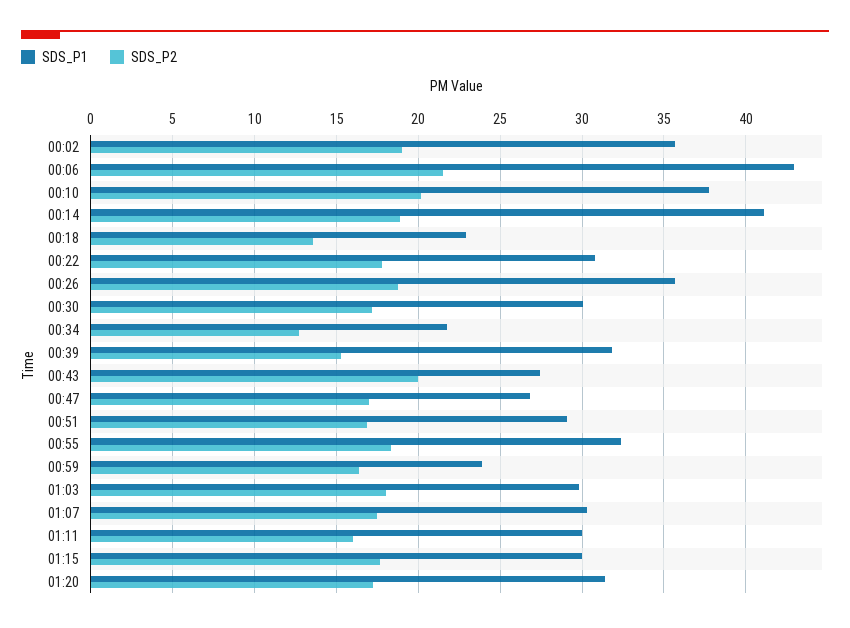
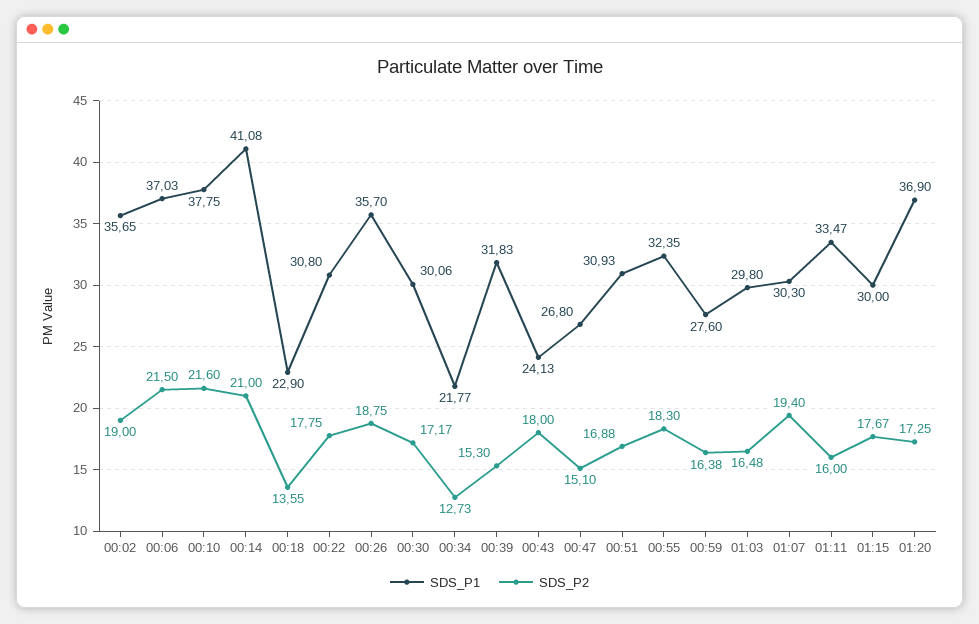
  {
    "SDS_P1": {
      "00:02": 35.65,
-     "00:06": 43,
+     "00:06": 37.03,
      "00:10": 37.75,
      "00:14": 41.08,
      "00:18": 22.9,
      "00:22": 30.8,
      "00:26": 35.7,
      "00:30": 30.06,
      "00:34": 21.77,
      "00:39": 31.83,
-     "00:43": 27.5,
+     "00:43": 24.13,
      "00:47": 26.8,
-     "00:51": 29,
+     "00:51": 30.93,
      "00:55": 32.35,
-     "00:59": 24,
+     "00:59": 27.6,
      "01:03": 29.8,
      "01:07": 30.3,
-     "01:11": 30,
+     "01:11": 33.47,
      "01:15": 30,
-     "01:20": 31.5
+     "01:20": 36.9
    },
    "SDS_P2": {
      "00:02": 19,
      "00:06": 21.5,
-     "00:10": 20,
+     "00:10": 21.6,
-     "00:14": 19,
+     "00:14": 21,
      "00:18": 13.55,
      "00:22": 17.75,
      "00:26": 18.75,
      "00:30": 17.17,
      "00:34": 12.73,
      "00:39": 15.3,
-     "00:43": 20,
+     "00:43": 18,
-     "00:47": 17,
+     "00:47": 15.1,
      "00:51": 16.88,
      "00:55": 18.3,
      "00:59": 16.38,
-     "01:03": 18,
+     "01:03": 16.48,
-     "01:07": 17.5,
+     "01:07": 19.4,
      "01:11": 16,
      "01:15": 17.67,
      "01:20": 17.25
    }
  }

